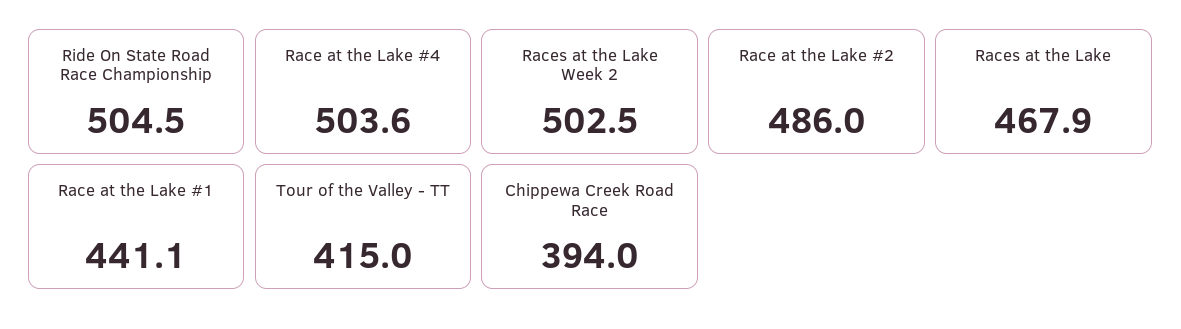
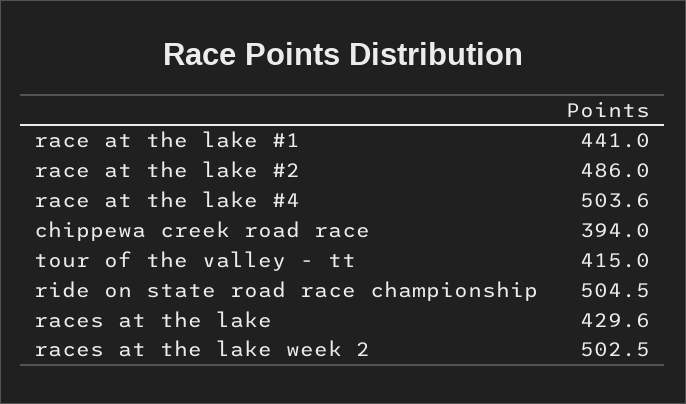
  {
    "Ride On State Road Race Championship": 504.5,
    "Race at the Lake #4": 503.6,
    "Races at the Lake Week 2": 502.5,
    "Race at the Lake #2": 486,
-   "Races at the Lake": 467.9,
+   "Races at the Lake": 429.6,
-   "Race at the Lake #1": 441.1,
+   "Race at the Lake #1": 441,
    "Tour of the Valley - TT": 415,
    "Chippewa Creek Road Race": 394
  }

